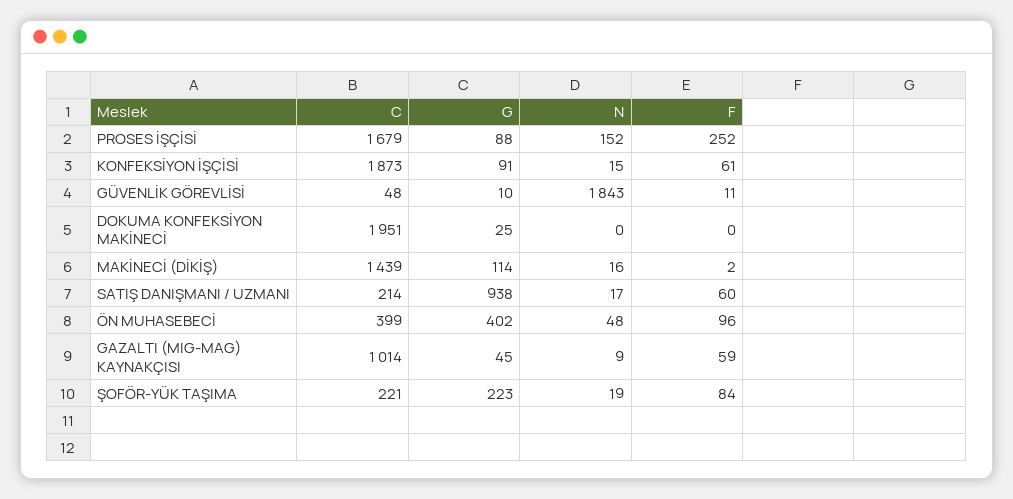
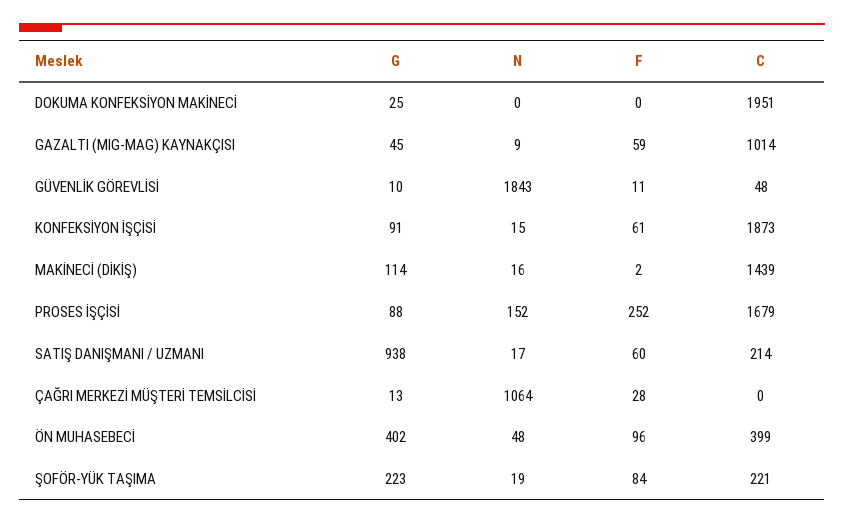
  {
    "C": {
      "PROSES İŞÇİSİ": 1679,
      "KONFEKSİYON İŞÇİSİ": 1873,
      "GÜVENLİK GÖREVLİSİ": 48,
      "DOKUMA KONFEKSİYON MAKİNECİ": 1951,
      "MAKİNECİ (DİKİŞ)": 1439,
      "SATIŞ DANIŞMANI / UZMANI": 214,
      "ÖN MUHASEBECİ": 399,
      "GAZALTI (MIG-MAG) KAYNAKÇISI": 1014,
-     "ŞOFÖR-YÜK TAŞIMA": 221
+     "ŞOFÖR-YÜK TAŞIMA": 221,
+     "ÇAĞRI MERKEZİ MÜŞTERİ TEMSİLCİSİ": 0
    },
    "G": {
      "PROSES İŞÇİSİ": 88,
      "KONFEKSİYON İŞÇİSİ": 91,
      "GÜVENLİK GÖREVLİSİ": 10,
      "DOKUMA KONFEKSİYON MAKİNECİ": 25,
      "MAKİNECİ (DİKİŞ)": 114,
      "SATIŞ DANIŞMANI / UZMANI": 938,
      "ÖN MUHASEBECİ": 402,
      "GAZALTI (MIG-MAG) KAYNAKÇISI": 45,
-     "ŞOFÖR-YÜK TAŞIMA": 223
+     "ŞOFÖR-YÜK TAŞIMA": 223,
+     "ÇAĞRI MERKEZİ MÜŞTERİ TEMSİLCİSİ": 13
    },
    "N": {
      "PROSES İŞÇİSİ": 152,
      "KONFEKSİYON İŞÇİSİ": 15,
      "GÜVENLİK GÖREVLİSİ": 1843,
      "DOKUMA KONFEKSİYON MAKİNECİ": 0,
      "MAKİNECİ (DİKİŞ)": 16,
      "SATIŞ DANIŞMANI / UZMANI": 17,
      "ÖN MUHASEBECİ": 48,
      "GAZALTI (MIG-MAG) KAYNAKÇISI": 9,
-     "ŞOFÖR-YÜK TAŞIMA": 19
+     "ŞOFÖR-YÜK TAŞIMA": 19,
+     "ÇAĞRI MERKEZİ MÜŞTERİ TEMSİLCİSİ": 1064
    },
    "F": {
      "PROSES İŞÇİSİ": 252,
      "KONFEKSİYON İŞÇİSİ": 61,
      "GÜVENLİK GÖREVLİSİ": 11,
      "DOKUMA KONFEKSİYON MAKİNECİ": 0,
      "MAKİNECİ (DİKİŞ)": 2,
      "SATIŞ DANIŞMANI / UZMANI": 60,
      "ÖN MUHASEBECİ": 96,
      "GAZALTI (MIG-MAG) KAYNAKÇISI": 59,
-     "ŞOFÖR-YÜK TAŞIMA": 84
+     "ŞOFÖR-YÜK TAŞIMA": 84,
+     "ÇAĞRI MERKEZİ MÜŞTERİ TEMSİLCİSİ": 28
    }
  }

